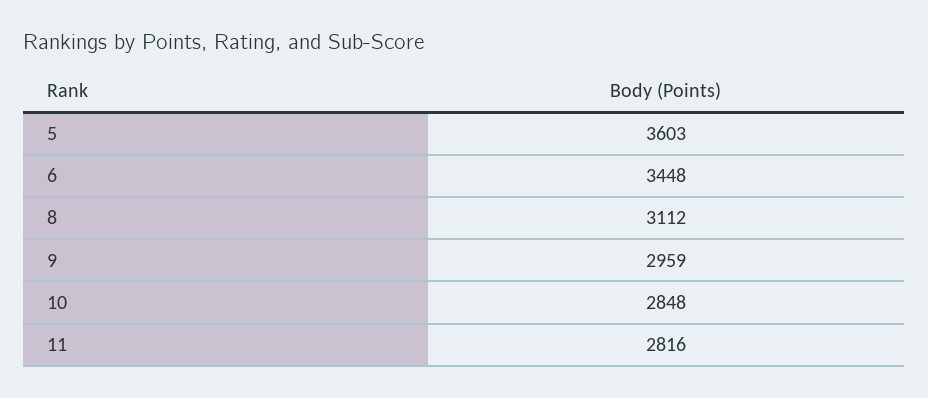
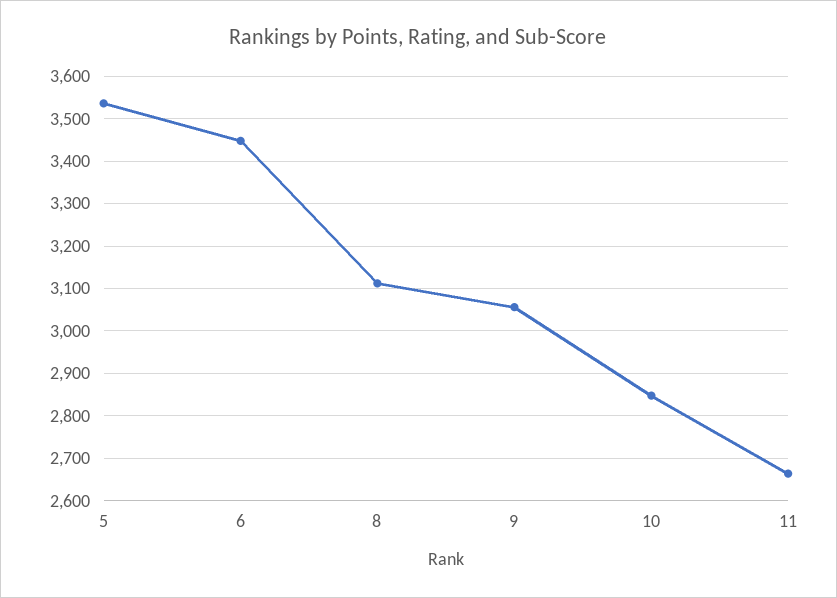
  {
-   "5": 3603,
+   "5": 3540,
    "6": 3448,
    "8": 3112,
-   "9": 2959,
+   "9": 3060,
    "10": 2848,
-   "11": 2816
+   "11": 2660
  }

